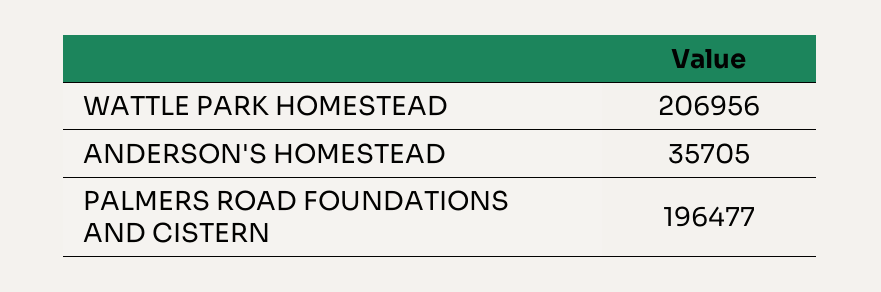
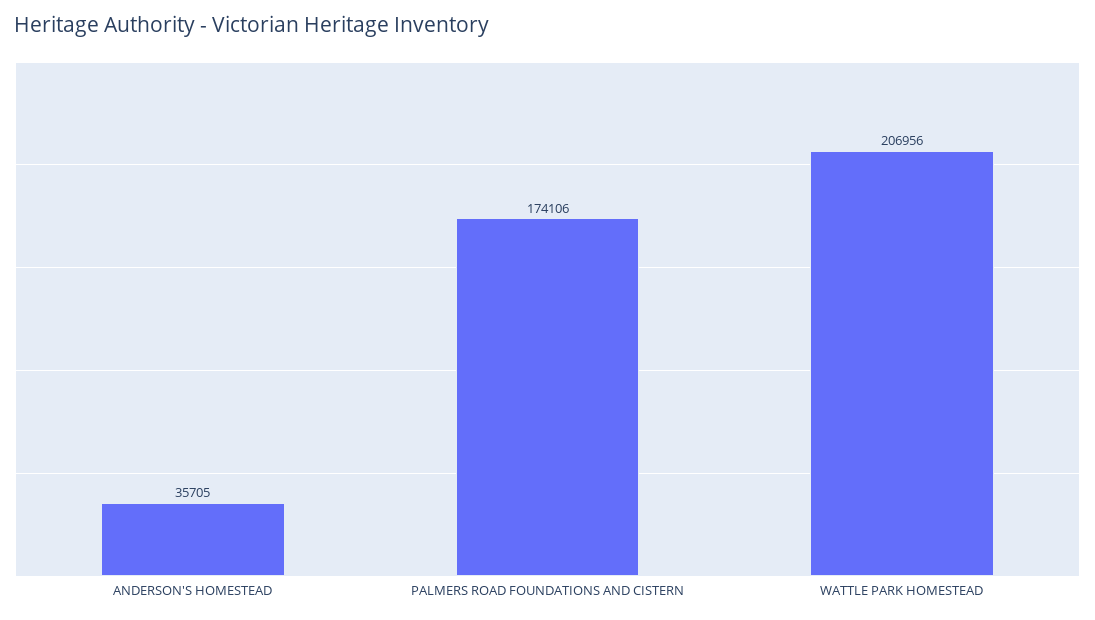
  {
    "WATTLE PARK HOMESTEAD": 206956,
    "ANDERSON'S HOMESTEAD": 35705,
-   "PALMERS ROAD FOUNDATIONS AND CISTERN": 196477
+   "PALMERS ROAD FOUNDATIONS AND CISTERN": 174106
  }

